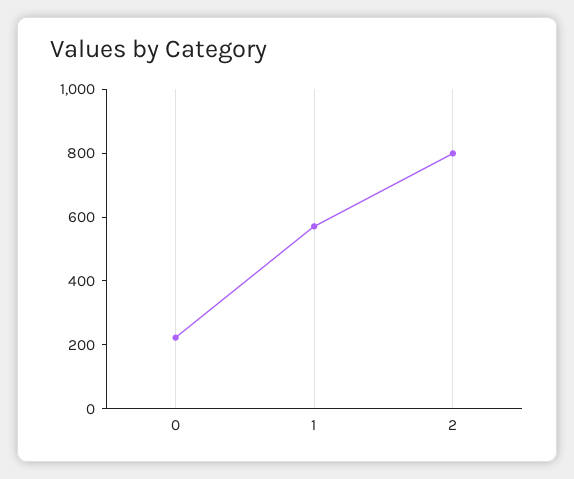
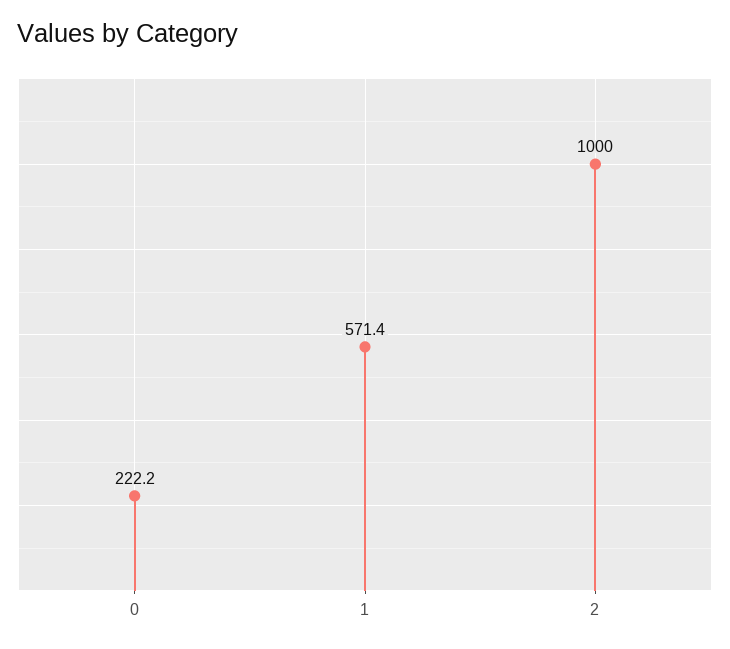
  {
    "0": 222.2,
    "1": 571.4,
-   "2": 800
+   "2": 1000
  }

